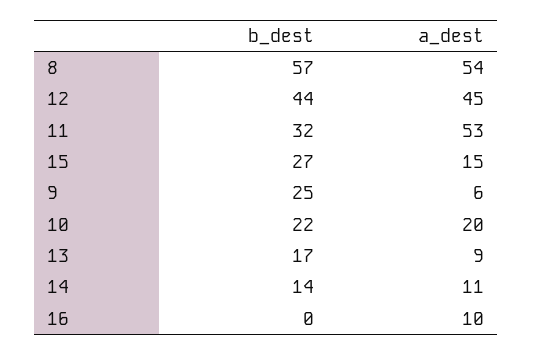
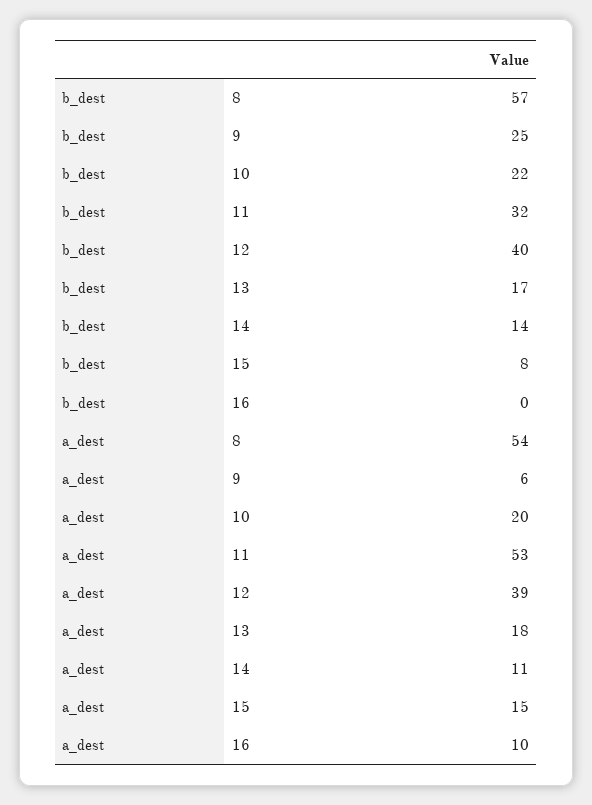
  {
    "b_dest": {
      "8": 57,
-     "12": 44,
+     "12": 40,
      "11": 32,
-     "15": 27,
+     "15": 8,
      "9": 25,
      "10": 22,
      "13": 17,
      "14": 14,
      "16": 0
    },
    "a_dest": {
      "8": 54,
-     "12": 45,
+     "12": 39,
      "11": 53,
      "15": 15,
      "9": 6,
      "10": 20,
-     "13": 9,
+     "13": 18,
      "14": 11,
      "16": 10
    }
  }

